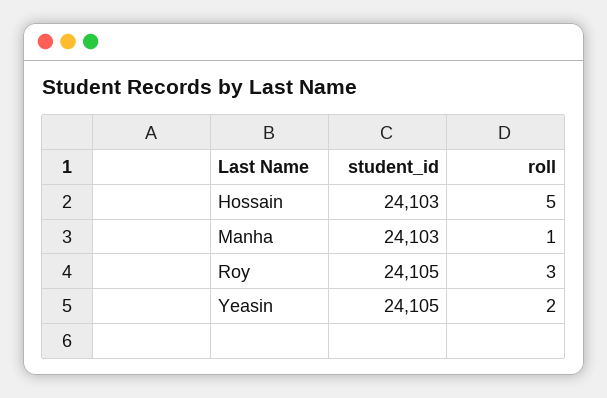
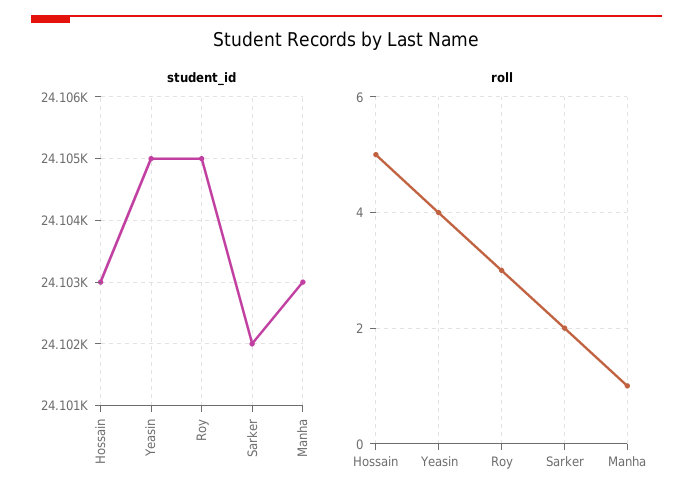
  {
    "student_id": {
      "Hossain": 24103,
      "Manha": 24103,
      "Roy": 24105,
-     "Yeasin": 24105
+     "Yeasin": 24105,
+     "Sarker": 24102
    },
    "roll": {
      "Hossain": 5,
      "Manha": 1,
      "Roy": 3,
-     "Yeasin": 2
+     "Yeasin": 4,
+     "Sarker": 2
    }
  }

